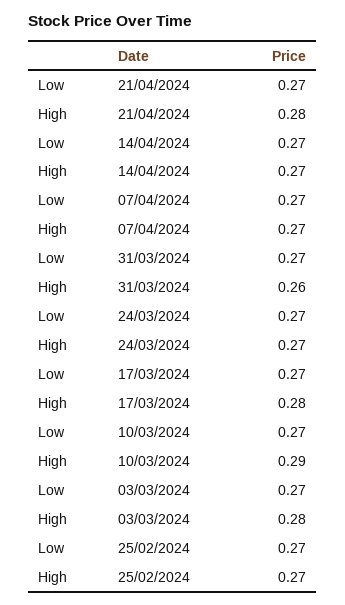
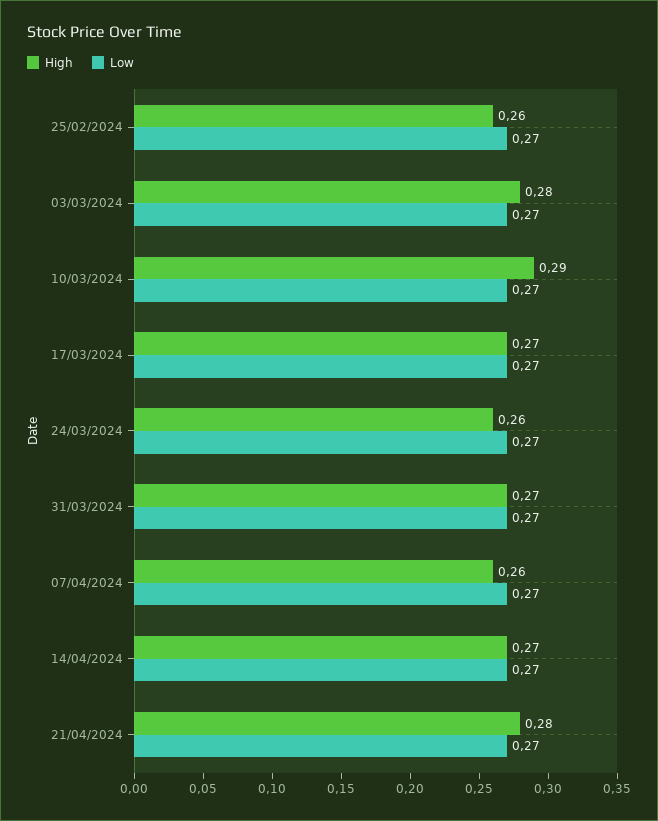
  {
    "Low": {
      "21/04/2024": 0.27,
      "14/04/2024": 0.27,
      "07/04/2024": 0.27,
      "31/03/2024": 0.27,
      "24/03/2024": 0.27,
      "17/03/2024": 0.27,
      "10/03/2024": 0.27,
      "03/03/2024": 0.27,
      "25/02/2024": 0.27
    },
    "High": {
      "21/04/2024": 0.28,
      "14/04/2024": 0.27,
-     "07/04/2024": 0.27,
+     "07/04/2024": 0.26,
-     "31/03/2024": 0.26,
+     "31/03/2024": 0.27,
-     "24/03/2024": 0.27,
+     "24/03/2024": 0.26,
-     "17/03/2024": 0.28,
+     "17/03/2024": 0.27,
      "10/03/2024": 0.29,
      "03/03/2024": 0.28,
-     "25/02/2024": 0.27
+     "25/02/2024": 0.26
    }
  }

